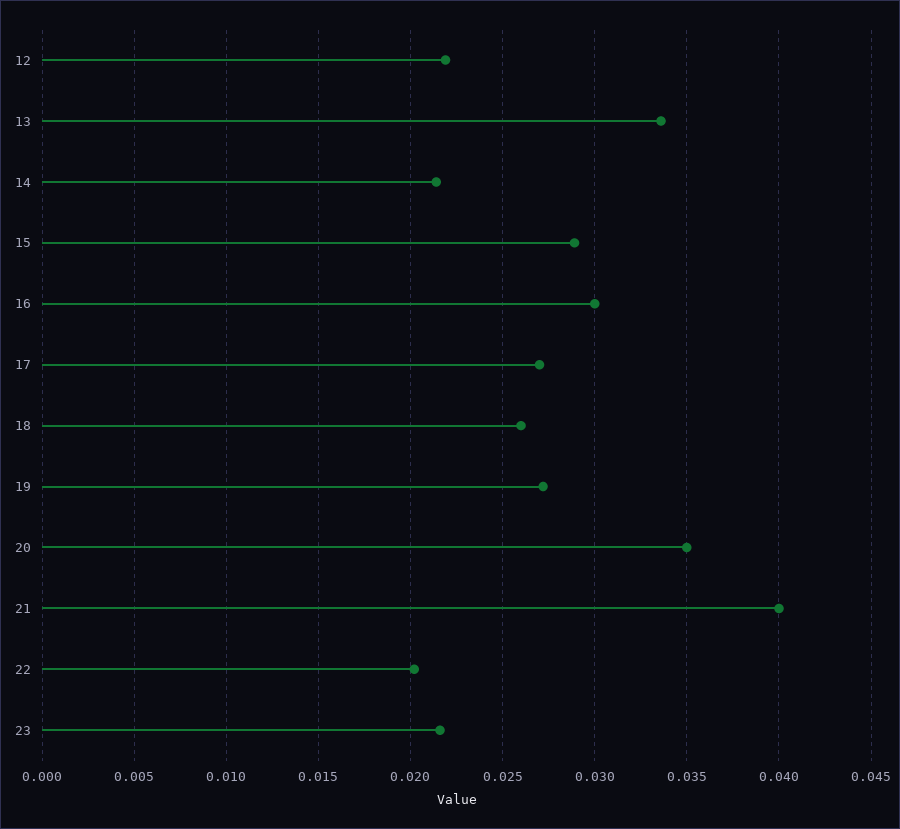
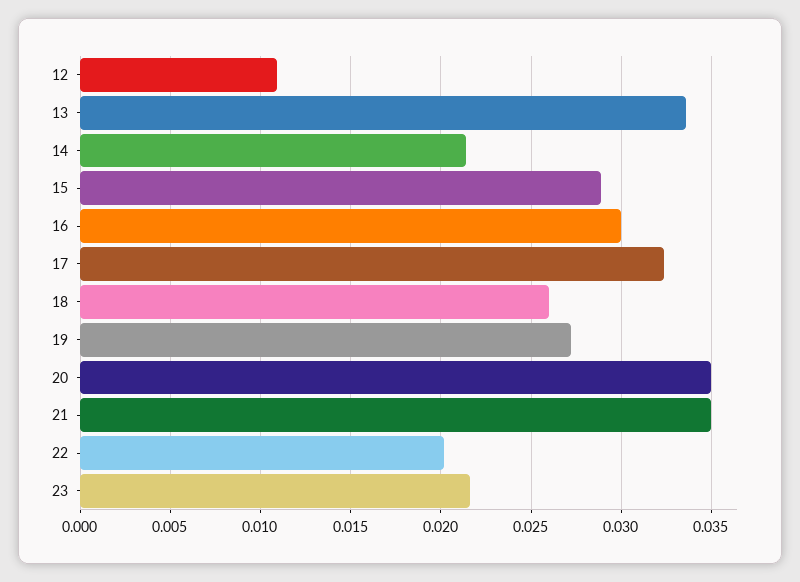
  {
-   "12": 0.022,
+   "12": 0.011,
    "13": 0.0335,
    "14": 0.0215,
    "15": 0.029,
    "16": 0.03,
-   "17": 0.027,
+   "17": 0.0325,
    "18": 0.026,
    "19": 0.027,
    "20": 0.035,
-   "21": 0.04,
+   "21": 0.035,
    "22": 0.02,
    "23": 0.0215
  }

